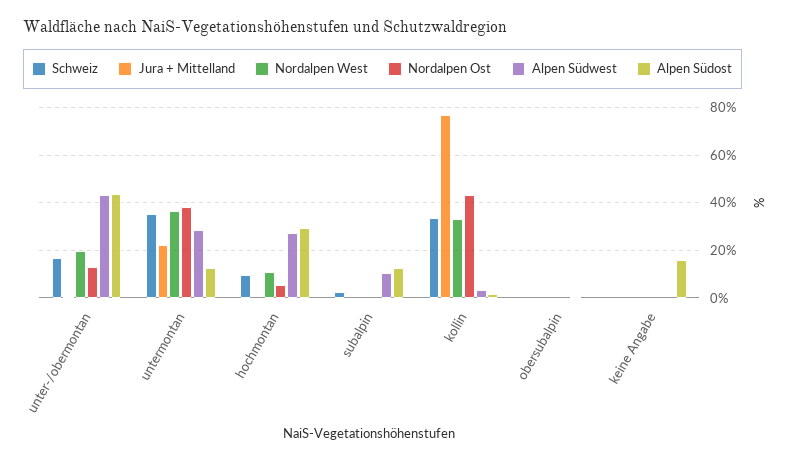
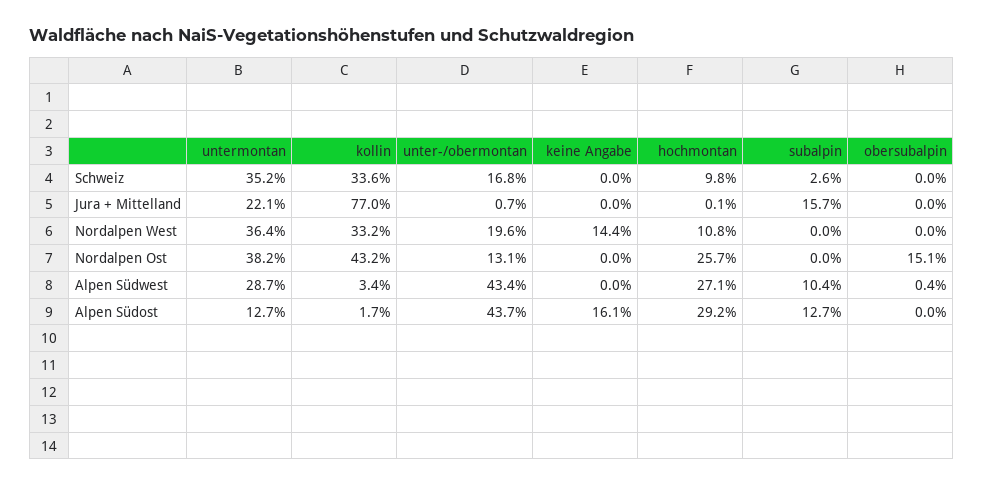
  {
    "Schweiz": {
      "unter-/obermontan": 16.8,
      "untermontan": 35.2,
      "hochmontan": 9.8,
      "subalpin": 2.6,
      "kollin": 33.6,
      "obersubalpin": 0,
      "keine Angabe": 0
    },
    "Jura + Mittelland": {
      "unter-/obermontan": 0.7,
      "untermontan": 22.1,
      "hochmontan": 0.1,
-     "subalpin": 0,
+     "subalpin": 15.7,
      "kollin": 77,
      "obersubalpin": 0,
      "keine Angabe": 0
    },
    "Nordalpen West": {
      "unter-/obermontan": 19.6,
      "untermontan": 36.4,
      "hochmontan": 10.8,
      "subalpin": 0,
      "kollin": 33.2,
      "obersubalpin": 0,
-     "keine Angabe": 0
+     "keine Angabe": 14.4
    },
    "Nordalpen Ost": {
      "unter-/obermontan": 13.1,
      "untermontan": 38.2,
-     "hochmontan": 5,
+     "hochmontan": 25.7,
      "subalpin": 0,
      "kollin": 43.2,
-     "obersubalpin": 0,
+     "obersubalpin": 15.1,
      "keine Angabe": 0
    },
    "Alpen Südwest": {
      "unter-/obermontan": 43.4,
      "untermontan": 28.7,
      "hochmontan": 27.1,
      "subalpin": 10.4,
      "kollin": 3.4,
      "obersubalpin": 0.4,
      "keine Angabe": 0
    },
    "Alpen Südost": {
      "unter-/obermontan": 43.7,
      "untermontan": 12.7,
      "hochmontan": 29.2,
      "subalpin": 12.7,
      "kollin": 1.7,
      "obersubalpin": 0,
      "keine Angabe": 16.1
    }
  }

